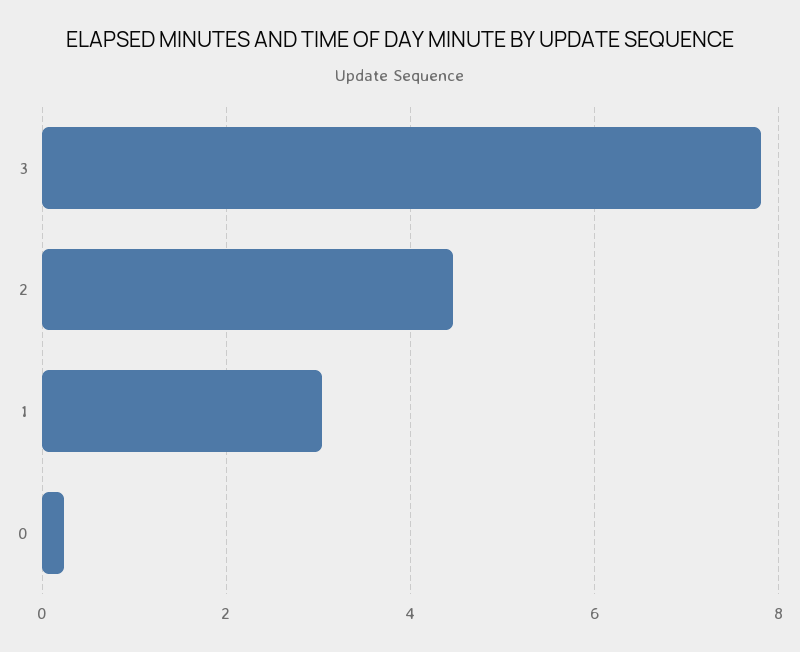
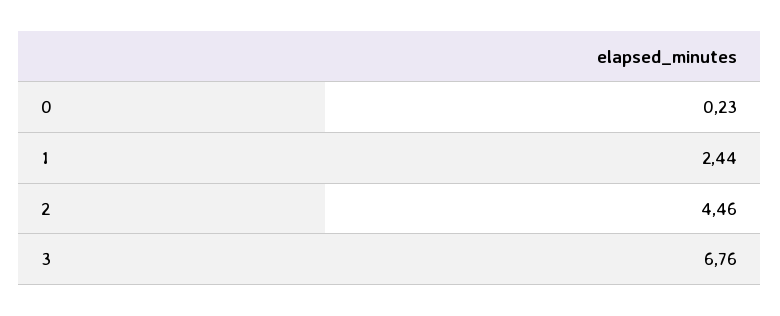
  {
-   "3": 7.8,
+   "3": 6.76,
    "2": 4.46,
-   "1": 3,
+   "1": 2.44,
    "0": 0.23
  }

